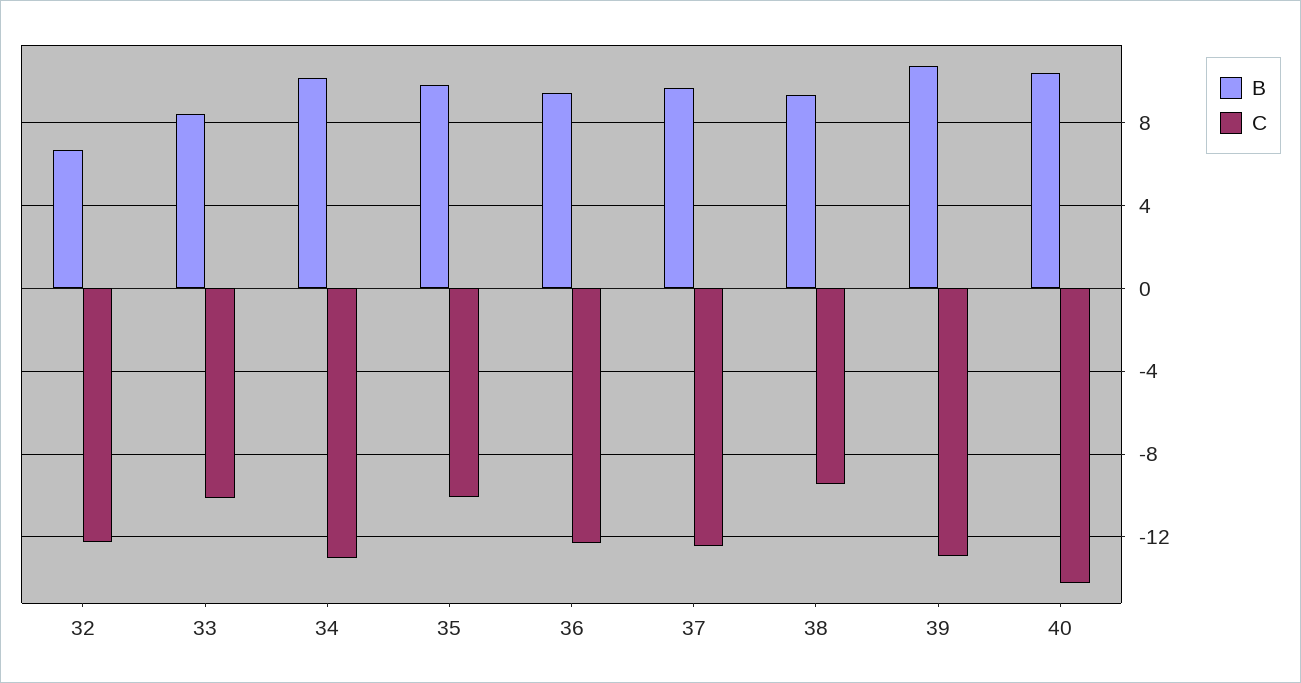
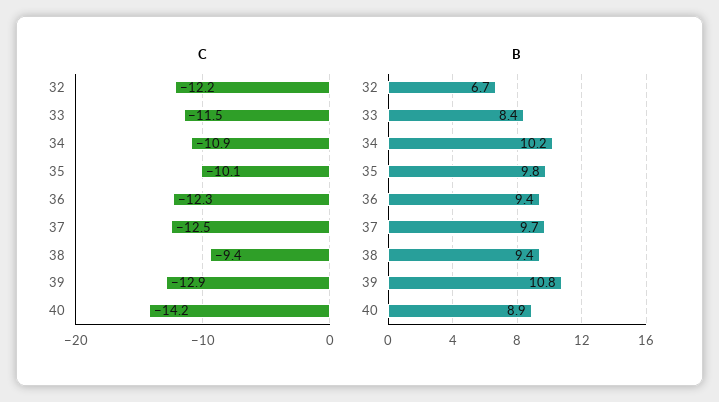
  {
    "B": {
      "32": 6.7,
      "33": 8.4,
      "34": 10.2,
      "35": 9.8,
      "36": 9.4,
      "37": 9.7,
      "38": 9.4,
      "39": 10.8,
-     "40": 10.5
+     "40": 8.9
    },
    "C": {
      "32": -12.2,
-     "33": -10,
+     "33": -11.5,
-     "34": -13,
+     "34": -10.9,
      "35": -10.1,
      "36": -12.3,
      "37": -12.5,
      "38": -9.4,
      "39": -12.9,
      "40": -14.2
    }
  }

